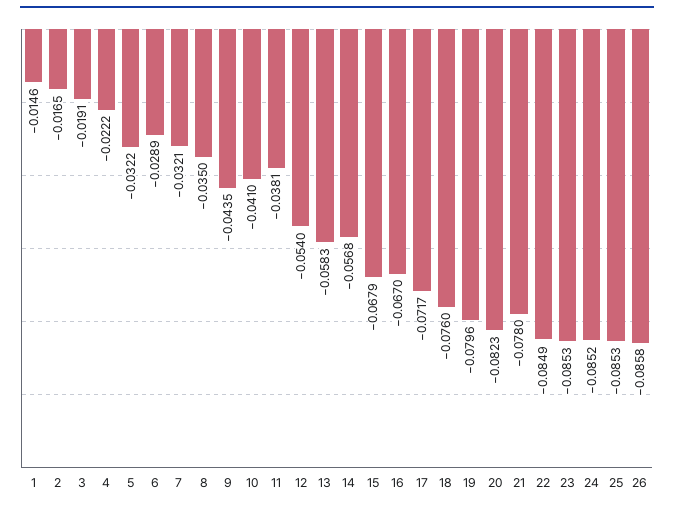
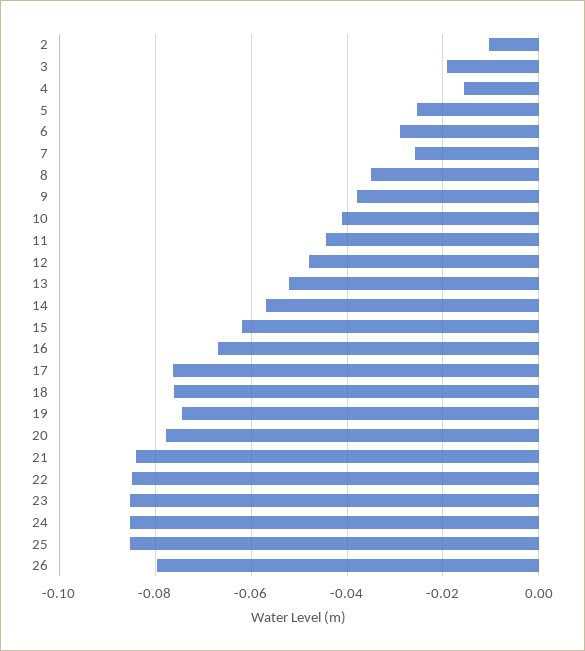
  {
-   "1": -0.0146,
-   "2": -0.0165,
+   "2": -0.01,
    "3": -0.0191,
-   "4": -0.0222,
+   "4": -0.016,
-   "5": -0.0322,
+   "5": -0.026,
    "6": -0.0289,
-   "7": -0.0321,
+   "7": -0.026,
    "8": -0.035,
-   "9": -0.0435,
+   "9": -0.038,
    "10": -0.041,
-   "11": -0.0381,
+   "11": -0.044,
-   "12": -0.054,
+   "12": -0.048,
-   "13": -0.0583,
+   "13": -0.052,
    "14": -0.0568,
-   "15": -0.0679,
+   "15": -0.062,
    "16": -0.067,
-   "17": -0.0717,
+   "17": -0.076,
    "18": -0.076,
-   "19": -0.0796,
+   "19": -0.074,
-   "20": -0.0823,
+   "20": -0.078,
-   "21": -0.078,
+   "21": -0.084,
    "22": -0.0849,
    "23": -0.0853,
    "24": -0.0852,
    "25": -0.0853,
-   "26": -0.0858
+   "26": -0.08
  }

